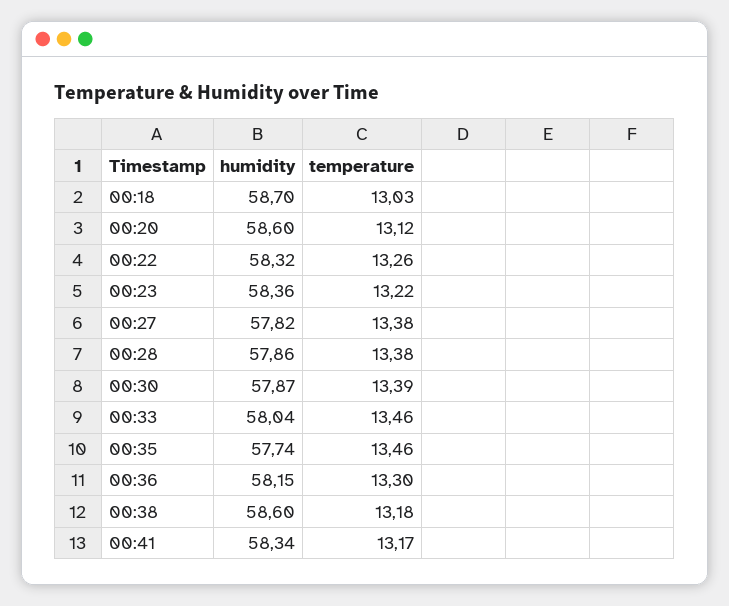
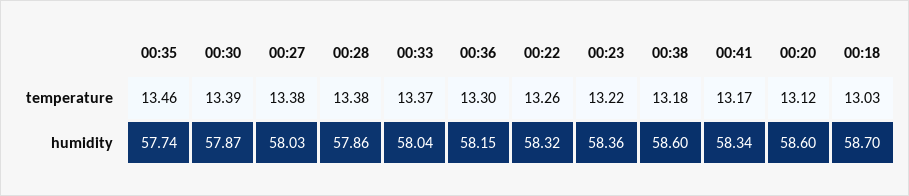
  {
    "humidity": {
      "00:18": 58.7,
      "00:20": 58.6,
      "00:22": 58.32,
      "00:23": 58.36,
-     "00:27": 57.82,
+     "00:27": 58.03,
      "00:28": 57.86,
      "00:30": 57.87,
      "00:33": 58.04,
      "00:35": 57.74,
      "00:36": 58.15,
      "00:38": 58.6,
      "00:41": 58.34
    },
    "temperature": {
      "00:18": 13.03,
      "00:20": 13.12,
      "00:22": 13.26,
      "00:23": 13.22,
      "00:27": 13.38,
      "00:28": 13.38,
      "00:30": 13.39,
-     "00:33": 13.46,
+     "00:33": 13.37,
      "00:35": 13.46,
      "00:36": 13.3,
      "00:38": 13.18,
      "00:41": 13.17
    }
  }

